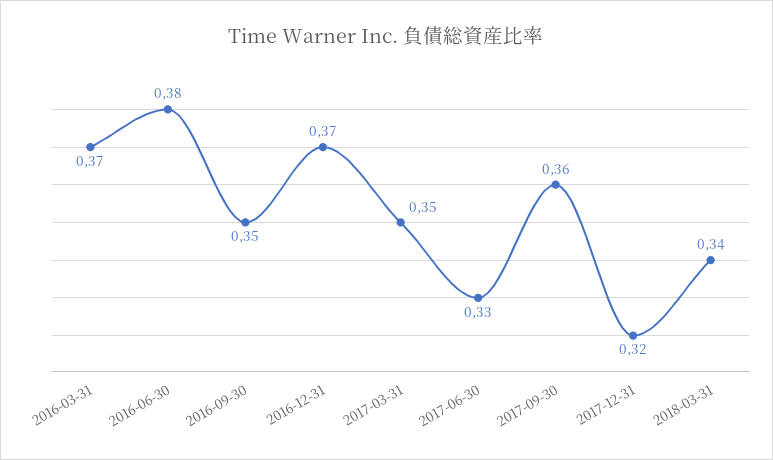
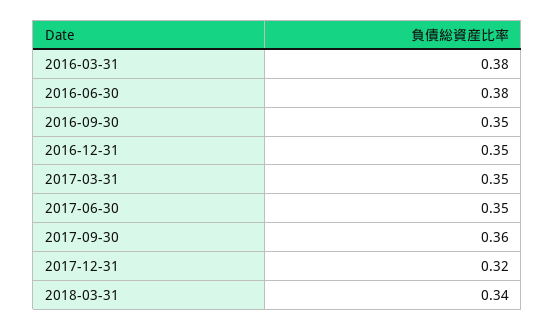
  {
-   "2016-03-31": 0.37,
+   "2016-03-31": 0.38,
    "2016-06-30": 0.38,
    "2016-09-30": 0.35,
-   "2016-12-31": 0.37,
+   "2016-12-31": 0.35,
    "2017-03-31": 0.35,
-   "2017-06-30": 0.33,
+   "2017-06-30": 0.35,
    "2017-09-30": 0.36,
    "2017-12-31": 0.32,
    "2018-03-31": 0.34
  }

